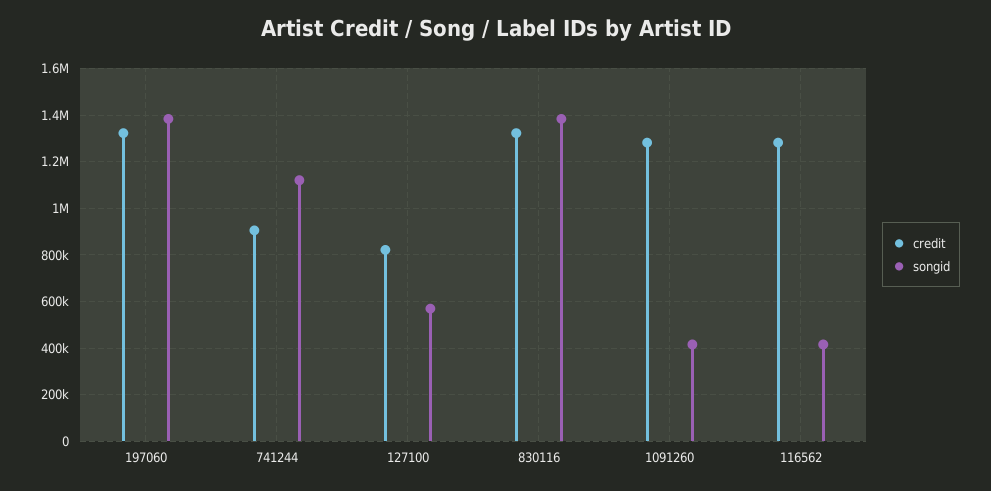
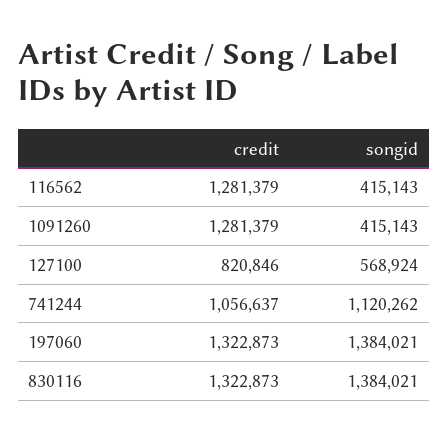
  {
    "credit": {
      "197060": 1322873,
-     "741244": 900000,
+     "741244": 1056637,
      "127100": 820846,
      "830116": 1322873,
      "1091260": 1281379,
      "116562": 1281379
    },
    "songid": {
      "197060": 1384021,
      "741244": 1120262,
      "127100": 568924,
      "830116": 1384021,
      "1091260": 415143,
      "116562": 415143
    }
  }

